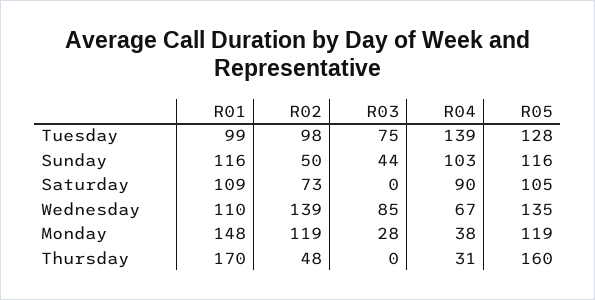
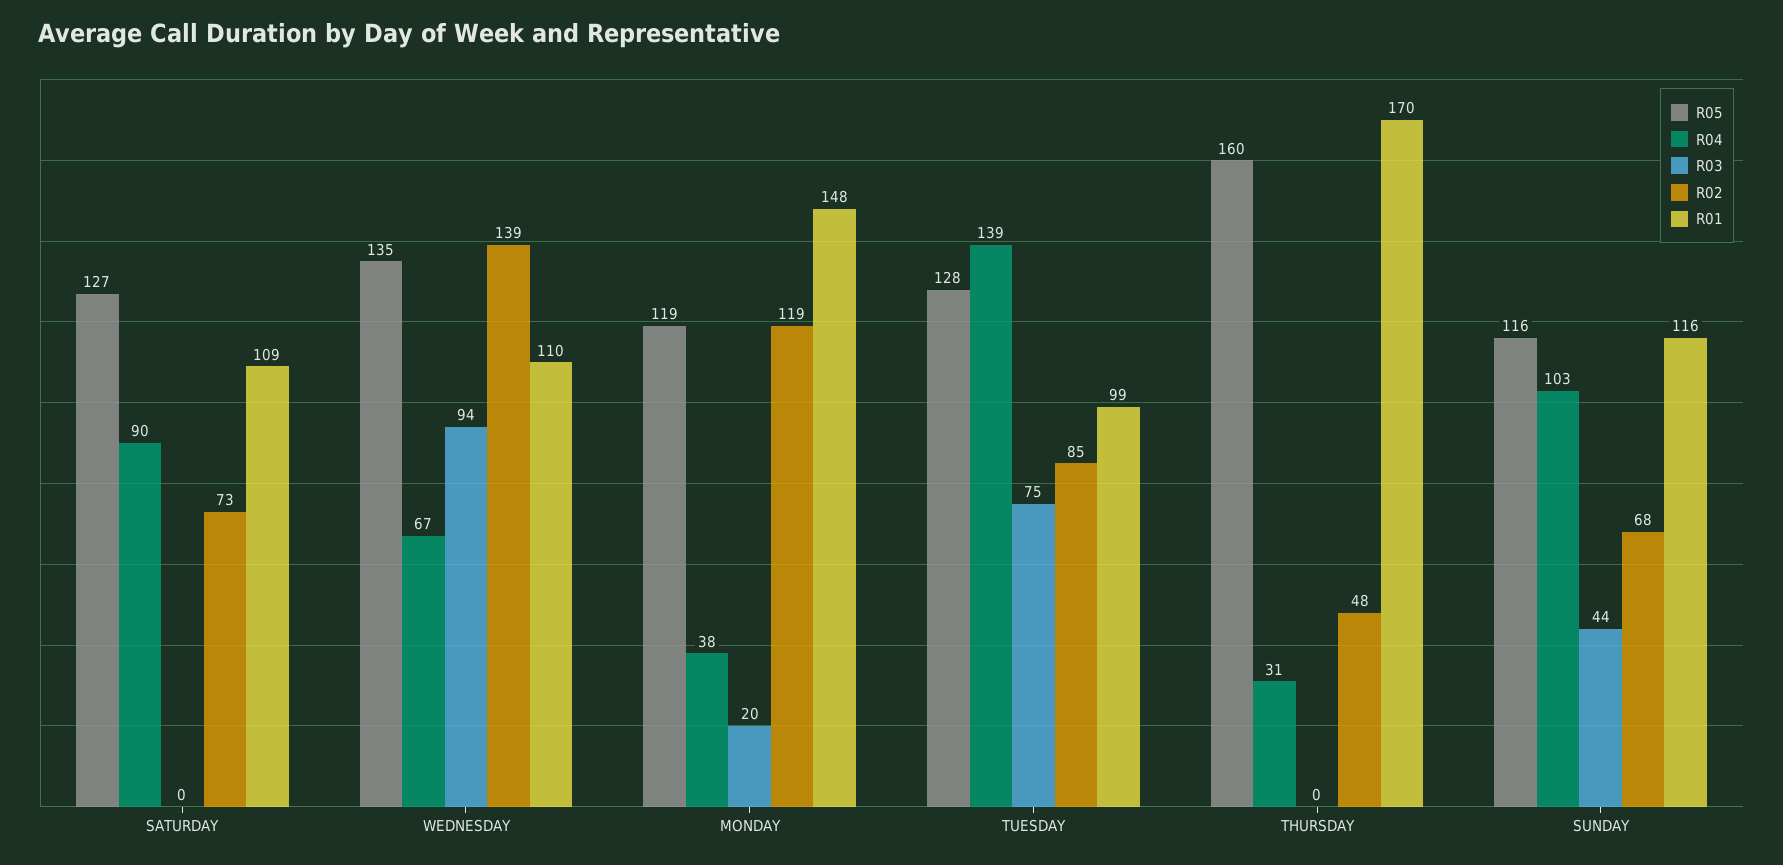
  {
    "R01": {
      "Tuesday": 99,
      "Sunday": 116,
      "Saturday": 109,
      "Wednesday": 110,
      "Monday": 148,
      "Thursday": 170
    },
    "R02": {
-     "Tuesday": 98,
+     "Tuesday": 85,
-     "Sunday": 50,
+     "Sunday": 68,
      "Saturday": 73,
      "Wednesday": 139,
      "Monday": 119,
      "Thursday": 48
    },
    "R03": {
      "Tuesday": 75,
      "Sunday": 44,
      "Saturday": 0,
-     "Wednesday": 85,
+     "Wednesday": 94,
-     "Monday": 28,
+     "Monday": 20,
      "Thursday": 0
    },
    "R04": {
      "Tuesday": 139,
      "Sunday": 103,
      "Saturday": 90,
      "Wednesday": 67,
      "Monday": 38,
      "Thursday": 31
    },
    "R05": {
      "Tuesday": 128,
      "Sunday": 116,
-     "Saturday": 105,
+     "Saturday": 127,
      "Wednesday": 135,
      "Monday": 119,
      "Thursday": 160
    }
  }

